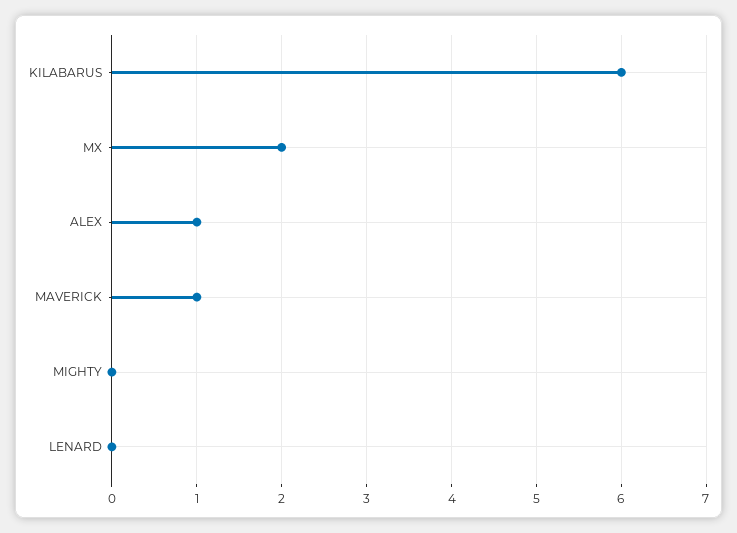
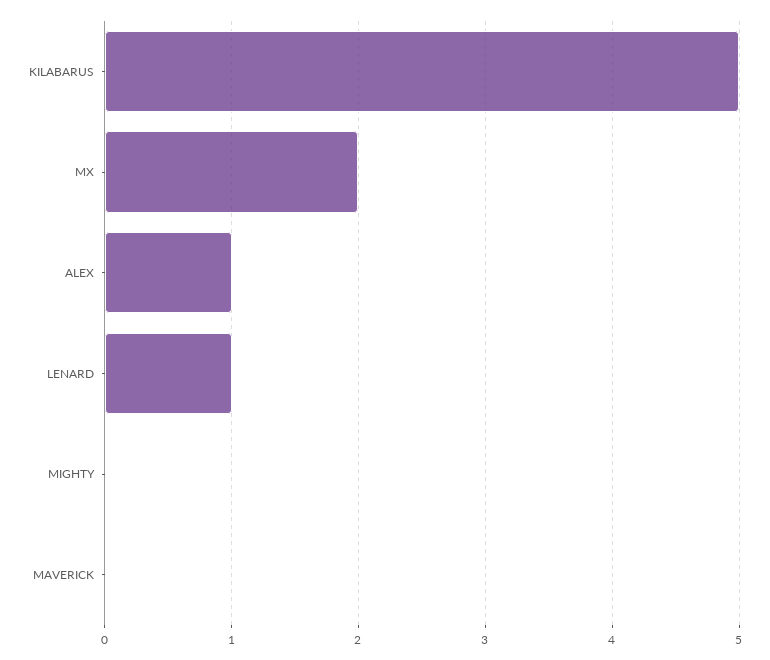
  {
-   "KILABARUS": 6,
+   "KILABARUS": 5,
    "MX": 2,
    "ALEX": 1,
-   "MAVERICK": 1,
+   "MAVERICK": 0,
    "MIGHTY": 0,
-   "LENARD": 0
+   "LENARD": 1
  }

